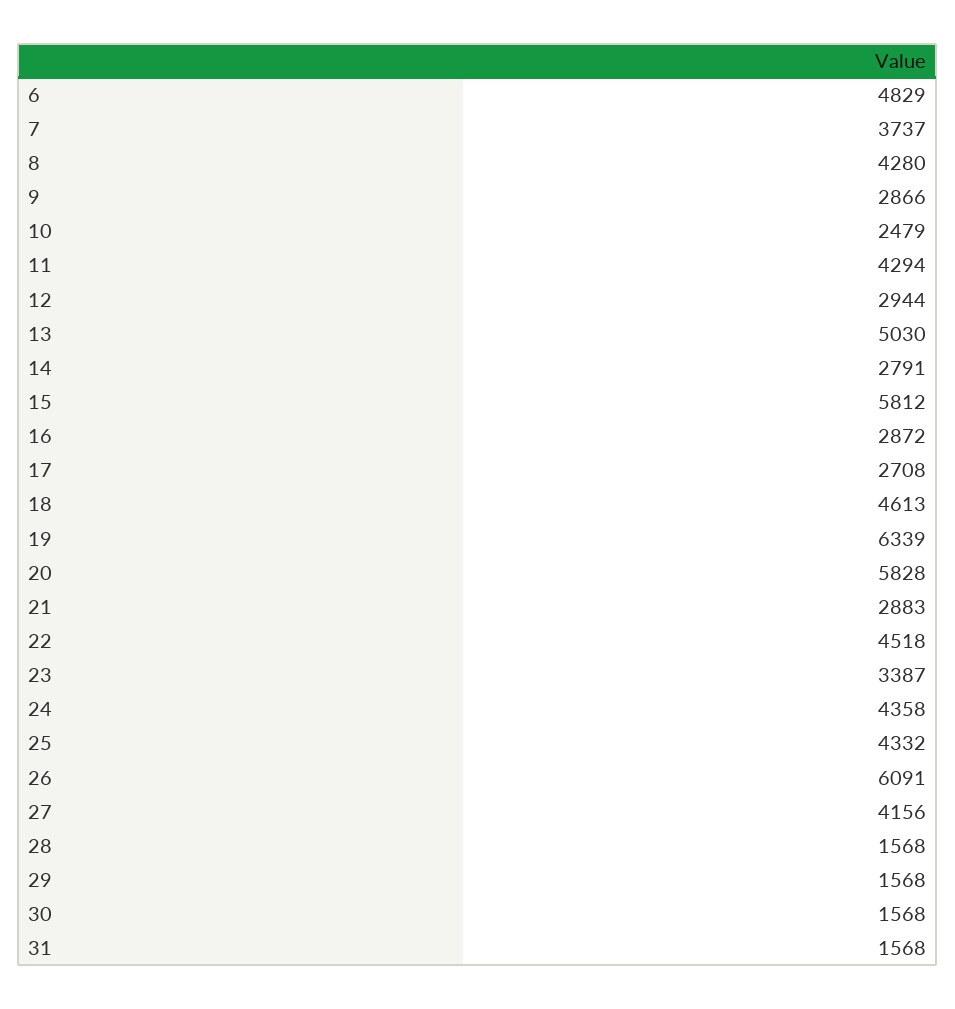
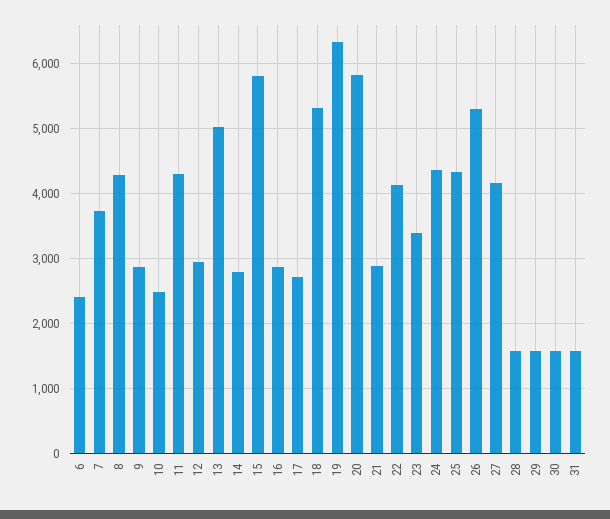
  {
-   "6": 4829,
+   "6": 2400,
    "7": 3737,
    "8": 4280,
    "9": 2866,
    "10": 2479,
    "11": 4294,
    "12": 2944,
    "13": 5030,
    "14": 2791,
    "15": 5812,
    "16": 2872,
    "17": 2708,
-   "18": 4613,
+   "18": 5300,
    "19": 6339,
    "20": 5828,
    "21": 2883,
-   "22": 4518,
+   "22": 4100,
    "23": 3387,
    "24": 4358,
    "25": 4332,
-   "26": 6091,
+   "26": 5300,
    "27": 4156,
    "28": 1568,
    "29": 1568,
    "30": 1568,
    "31": 1568
  }

